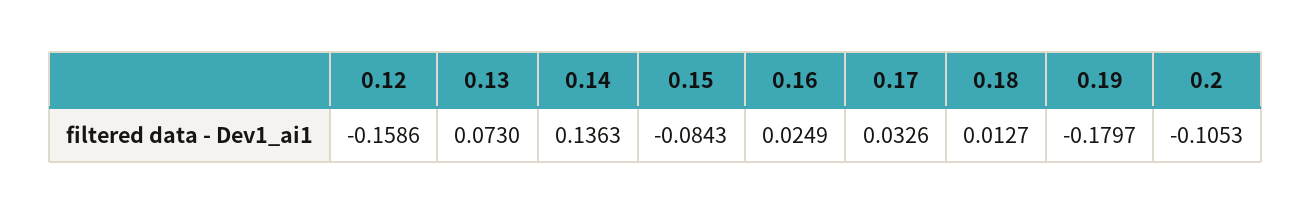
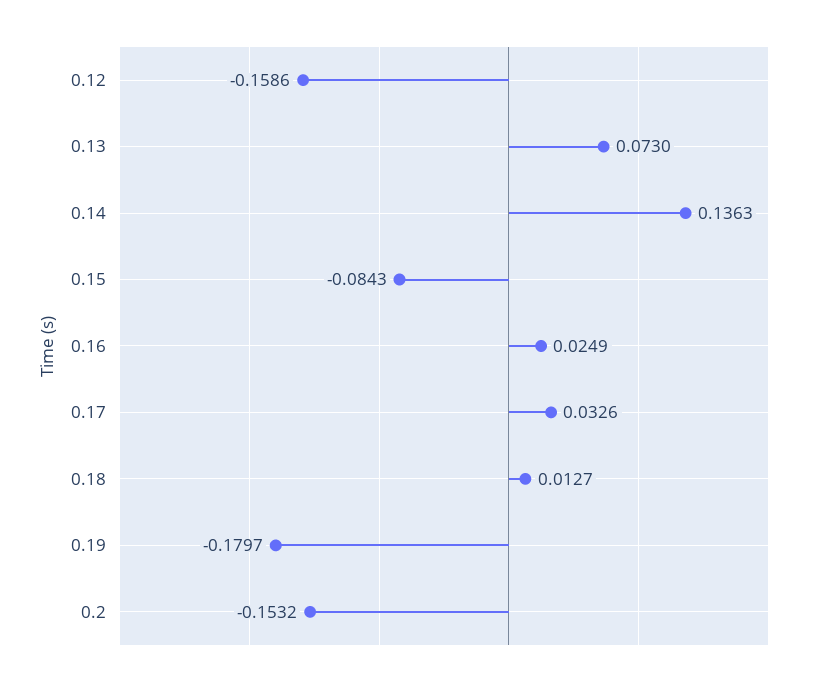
  {
    "0.12": -0.1586,
    "0.13": 0.073,
    "0.14": 0.1363,
    "0.15": -0.0843,
    "0.16": 0.0249,
    "0.17": 0.0326,
    "0.18": 0.0127,
    "0.19": -0.1797,
-   "0.2": -0.1053
+   "0.2": -0.1532
  }

